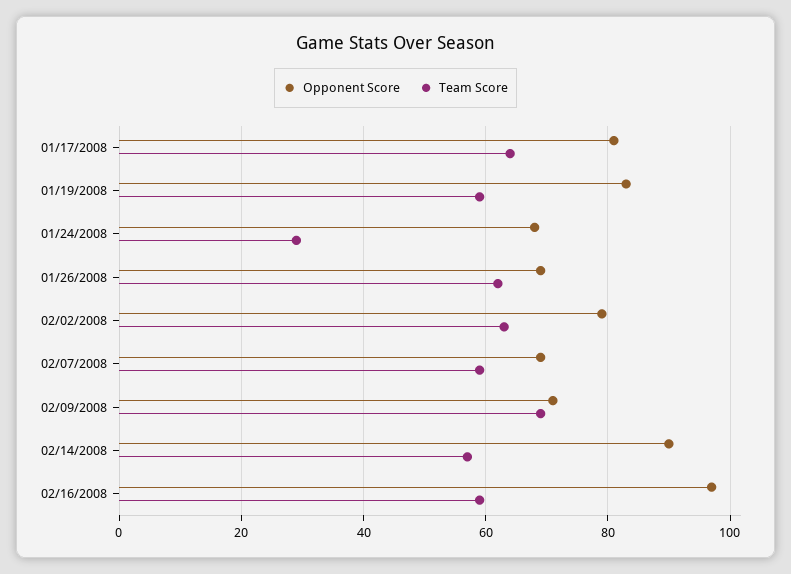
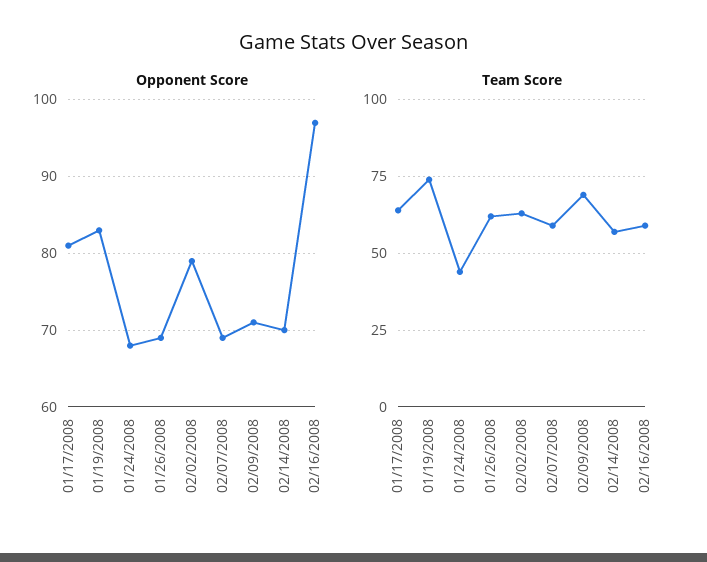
  {
    "Opponent Score": {
      "01/17/2008": 81,
      "01/19/2008": 83,
      "01/24/2008": 68,
      "01/26/2008": 69,
      "02/02/2008": 79,
      "02/07/2008": 69,
      "02/09/2008": 71,
-     "02/14/2008": 90,
+     "02/14/2008": 70,
      "02/16/2008": 97
    },
    "Team Score": {
      "01/17/2008": 65,
-     "01/19/2008": 60,
+     "01/19/2008": 75,
-     "01/24/2008": 30,
+     "01/24/2008": 45,
      "01/26/2008": 60,
      "02/02/2008": 65,
      "02/07/2008": 60,
      "02/09/2008": 70,
      "02/14/2008": 55,
      "02/16/2008": 60
    }
  }

